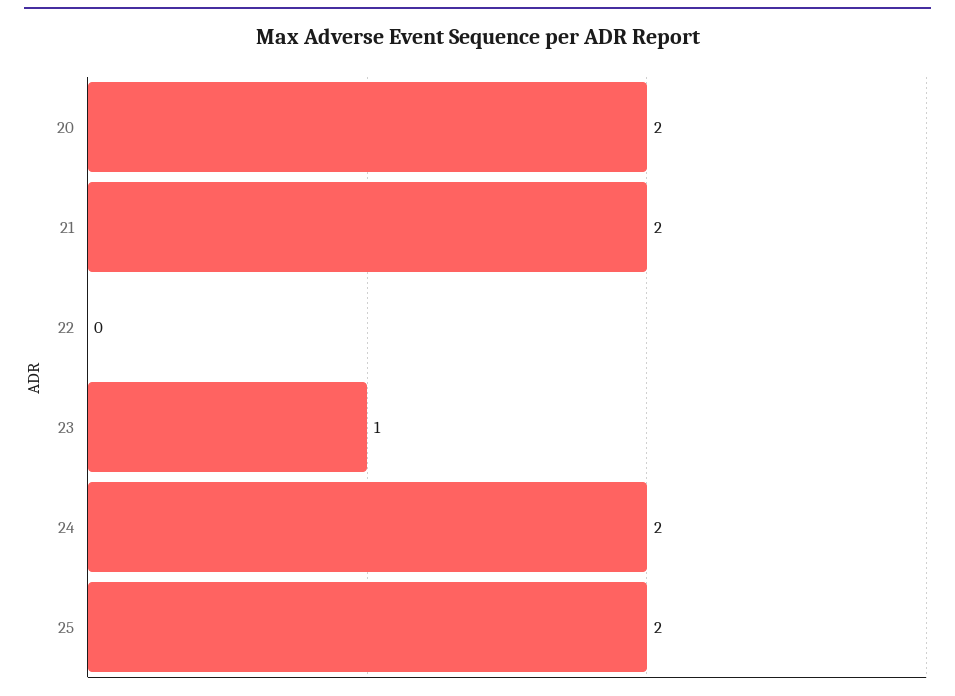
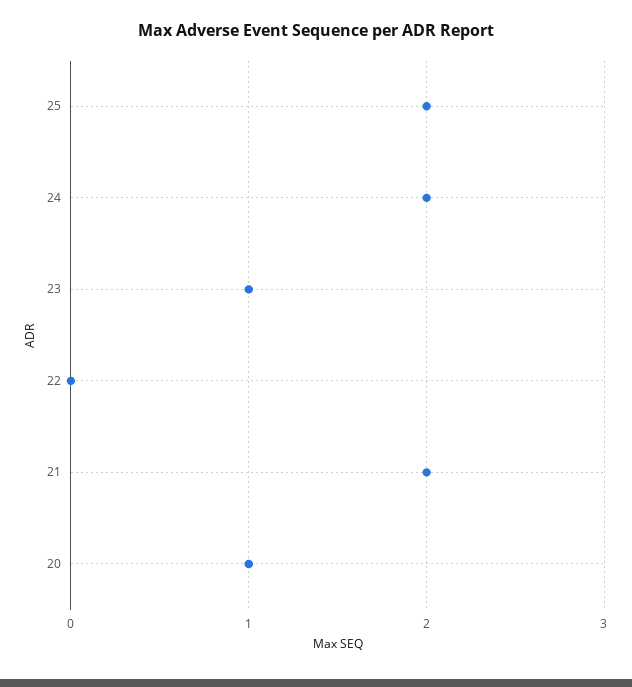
  {
-   "20": 2,
+   "20": 1,
    "21": 2,
    "22": 0,
    "23": 1,
    "24": 2,
    "25": 2
  }

